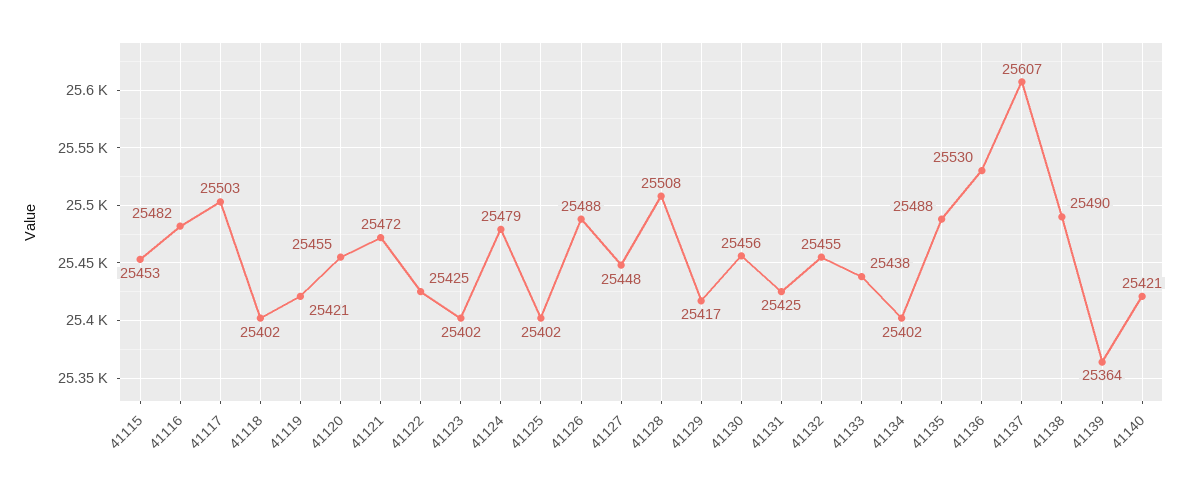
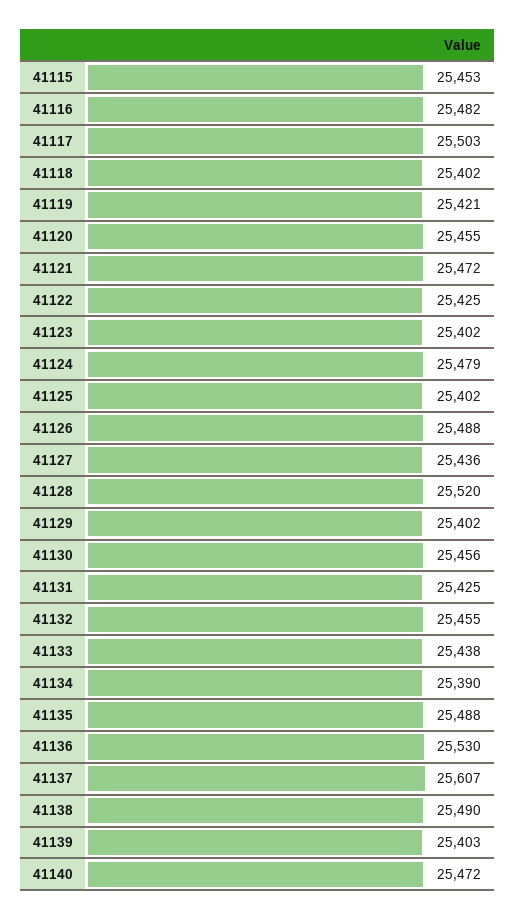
  {
    "41115": 25453,
    "41116": 25482,
    "41117": 25503,
    "41118": 25402,
    "41119": 25421,
    "41120": 25455,
    "41121": 25472,
    "41122": 25425,
    "41123": 25402,
    "41124": 25479,
    "41125": 25402,
    "41126": 25488,
-   "41127": 25448,
+   "41127": 25436,
-   "41128": 25508,
+   "41128": 25520,
-   "41129": 25417,
+   "41129": 25402,
    "41130": 25456,
    "41131": 25425,
    "41132": 25455,
    "41133": 25438,
-   "41134": 25402,
+   "41134": 25390,
    "41135": 25488,
    "41136": 25530,
    "41137": 25607,
    "41138": 25490,
-   "41139": 25364,
+   "41139": 25403,
-   "41140": 25421
+   "41140": 25472
  }

